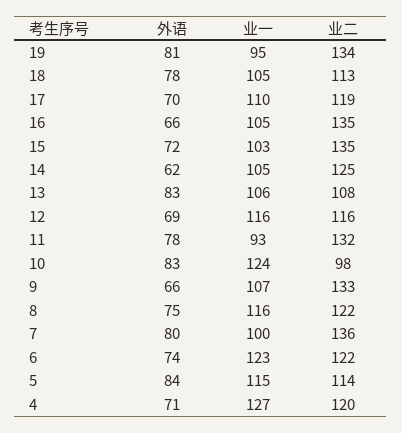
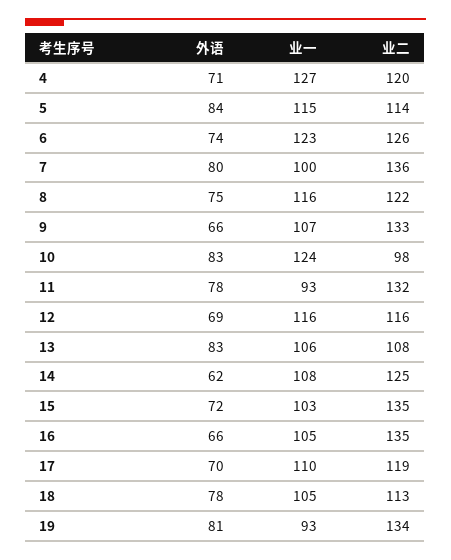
  {
    "外语": {
      "19": 81,
      "18": 78,
      "17": 70,
      "16": 66,
      "15": 72,
      "14": 62,
      "13": 83,
      "12": 69,
      "11": 78,
      "10": 83,
      "9": 66,
      "8": 75,
      "7": 80,
      "6": 74,
      "5": 84,
      "4": 71
    },
    "业一": {
-     "19": 95,
+     "19": 93,
      "18": 105,
      "17": 110,
      "16": 105,
      "15": 103,
-     "14": 105,
+     "14": 108,
      "13": 106,
      "12": 116,
      "11": 93,
      "10": 124,
      "9": 107,
      "8": 116,
      "7": 100,
      "6": 123,
      "5": 115,
      "4": 127
    },
    "业二": {
      "19": 134,
      "18": 113,
      "17": 119,
      "16": 135,
      "15": 135,
      "14": 125,
      "13": 108,
      "12": 116,
      "11": 132,
      "10": 98,
      "9": 133,
      "8": 122,
      "7": 136,
-     "6": 122,
+     "6": 126,
      "5": 114,
      "4": 120
    }
  }

